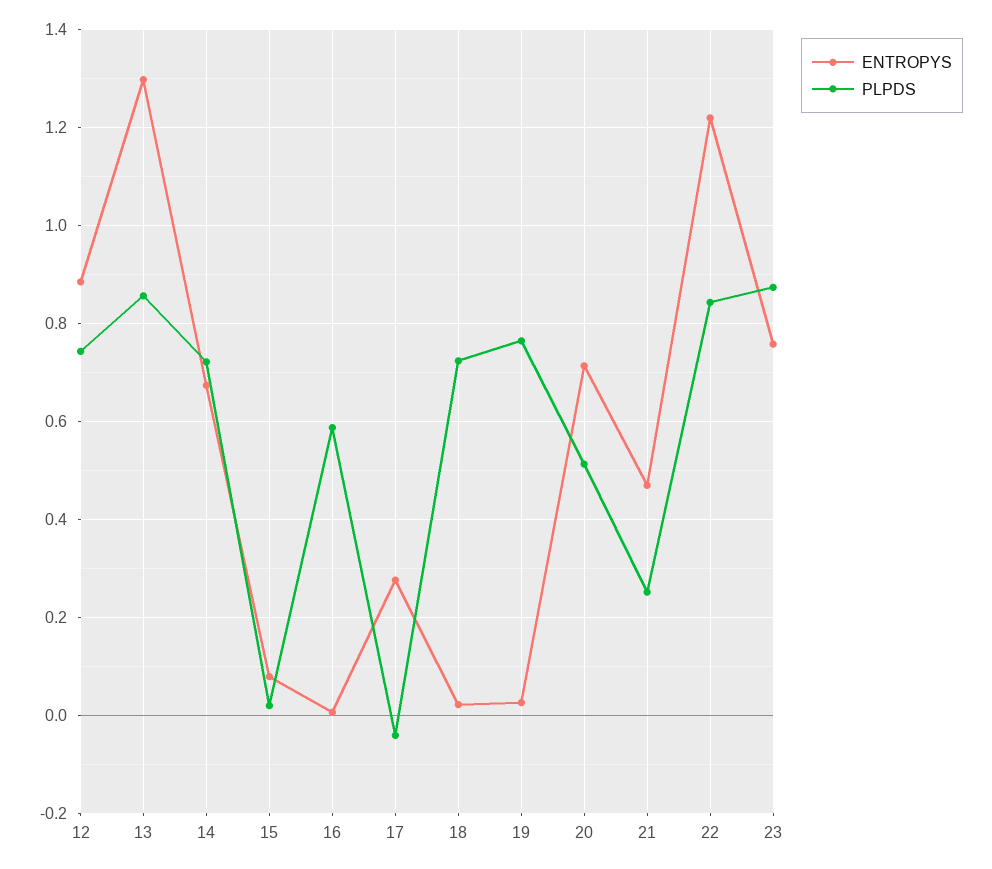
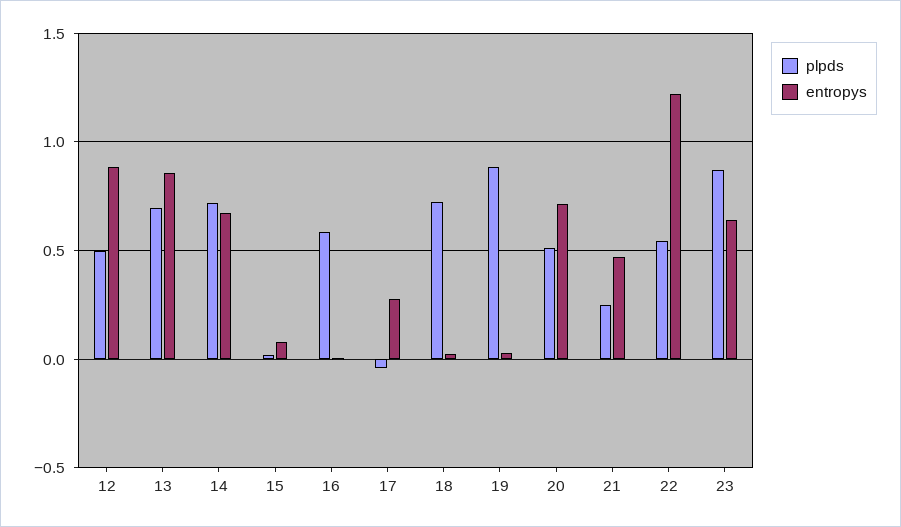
  {
    "ENTROPYS": {
      "12": 0.88,
-     "13": 1.3,
+     "13": 0.85,
      "14": 0.68,
      "15": 0.08,
      "16": 0,
      "17": 0.28,
      "18": 0.02,
      "19": 0.02,
      "20": 0.72,
      "21": 0.46,
      "22": 1.22,
-     "23": 0.76
+     "23": 0.65
    },
    "PLPDS": {
-     "12": 0.74,
+     "12": 0.5,
-     "13": 0.86,
+     "13": 0.7,
      "14": 0.72,
      "15": 0.02,
      "16": 0.58,
      "17": -0.04,
      "18": 0.72,
-     "19": 0.76,
+     "19": 0.9,
      "20": 0.52,
      "21": 0.26,
-     "22": 0.84,
+     "22": 0.55,
      "23": 0.88
    }
  }

